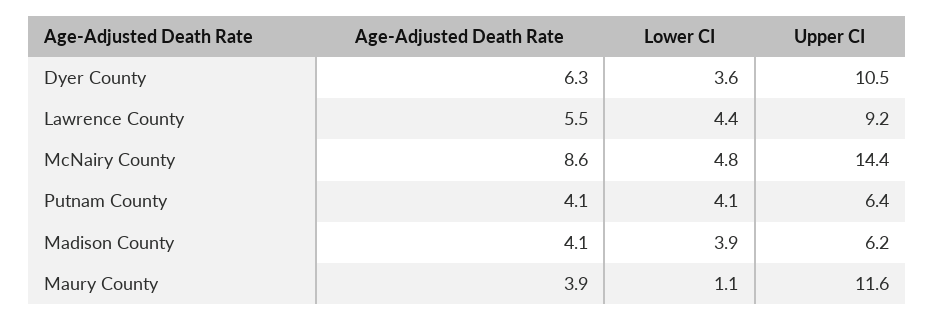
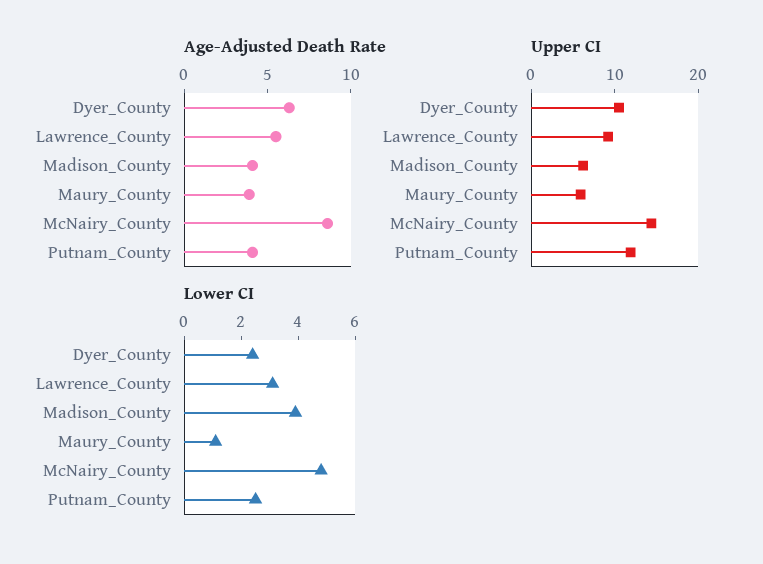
  {
    "Age-Adjusted Death Rate": {
      "Dyer County": 6.3,
      "Lawrence County": 5.5,
      "McNairy County": 8.6,
      "Putnam County": 4.1,
      "Madison County": 4.1,
      "Maury County": 3.9
    },
    "Lower CI": {
-     "Dyer County": 3.6,
+     "Dyer County": 2.5,
-     "Lawrence County": 4.4,
+     "Lawrence County": 3,
      "McNairy County": 4.8,
-     "Putnam County": 4.1,
+     "Putnam County": 2.5,
      "Madison County": 3.9,
      "Maury County": 1.1
    },
    "Upper CI": {
      "Dyer County": 10.5,
      "Lawrence County": 9.2,
      "McNairy County": 14.4,
-     "Putnam County": 6.4,
+     "Putnam County": 12,
      "Madison County": 6.2,
-     "Maury County": 11.6
+     "Maury County": 6
    }
  }

